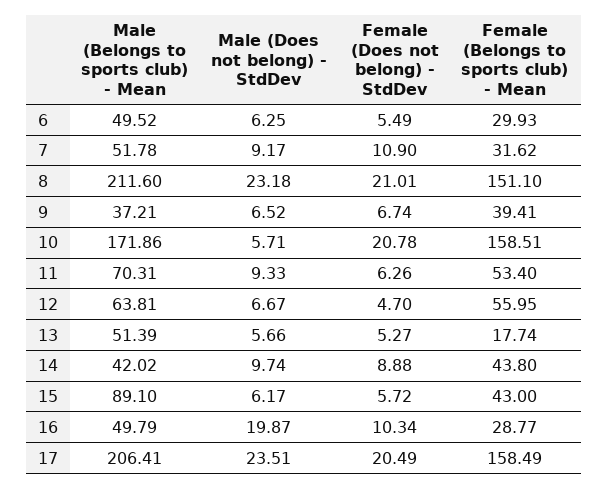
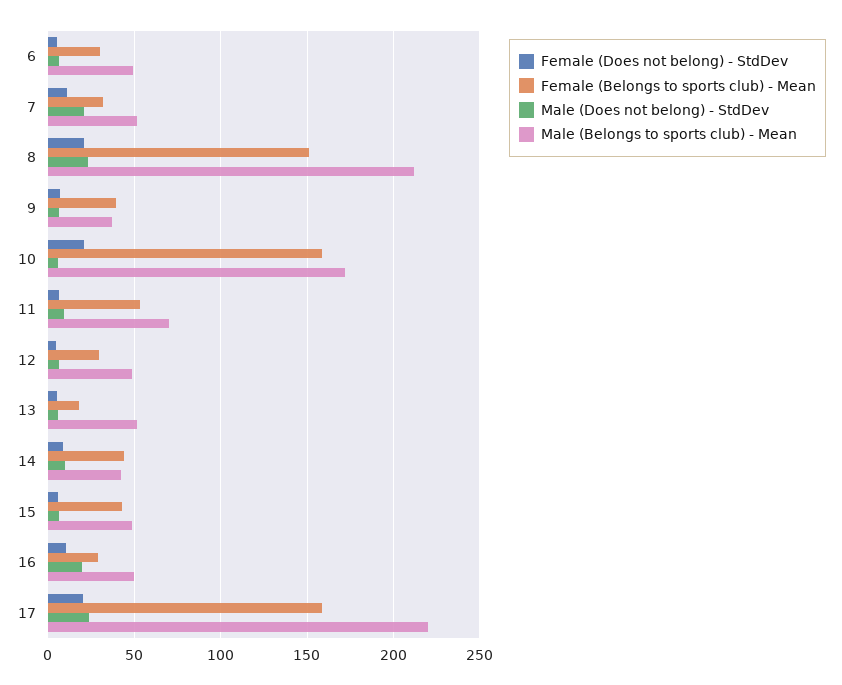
  {
    "Male (Belongs to sports club) - Mean": {
      "6": 49.52,
      "7": 51.78,
      "8": 211.6,
      "9": 37.21,
      "10": 171.86,
      "11": 70.31,
-     "12": 63.81,
+     "12": 50,
      "13": 51.39,
      "14": 42.02,
-     "15": 89.1,
+     "15": 50,
      "16": 49.79,
-     "17": 206.41
+     "17": 220
    },
    "Male (Does not belong) - StdDev": {
      "6": 6.25,
-     "7": 9.17,
+     "7": 20,
      "8": 23.18,
      "9": 6.52,
      "10": 5.71,
      "11": 9.33,
      "12": 6.67,
      "13": 5.66,
      "14": 9.74,
      "15": 6.17,
      "16": 19.87,
      "17": 23.51
    },
    "Female (Does not belong) - StdDev": {
      "6": 5.49,
      "7": 10.9,
      "8": 21.01,
      "9": 6.74,
      "10": 20.78,
      "11": 6.26,
      "12": 4.7,
      "13": 5.27,
      "14": 8.88,
      "15": 5.72,
      "16": 10.34,
      "17": 20.49
    },
    "Female (Belongs to sports club) - Mean": {
      "6": 29.93,
      "7": 31.62,
      "8": 151.1,
      "9": 39.41,
      "10": 158.51,
      "11": 53.4,
-     "12": 55.95,
+     "12": 30,
      "13": 17.74,
      "14": 43.8,
      "15": 43,
      "16": 28.77,
      "17": 158.49
    }
  }

